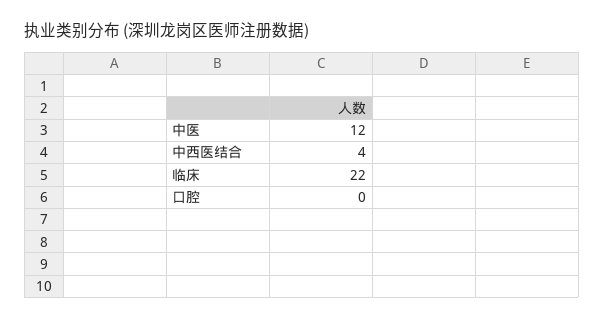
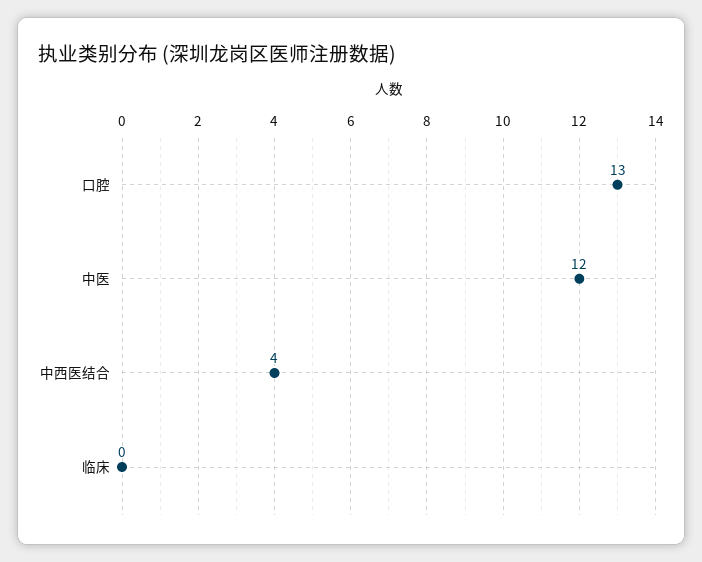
  {
    "中医": 12,
    "中西医结合": 4,
-   "临床": 22,
+   "临床": 0,
-   "口腔": 0
+   "口腔": 13
  }

